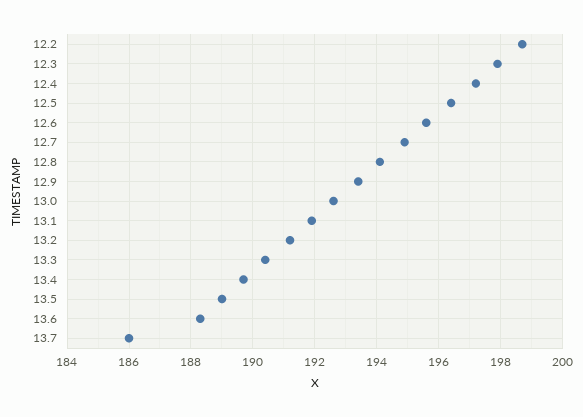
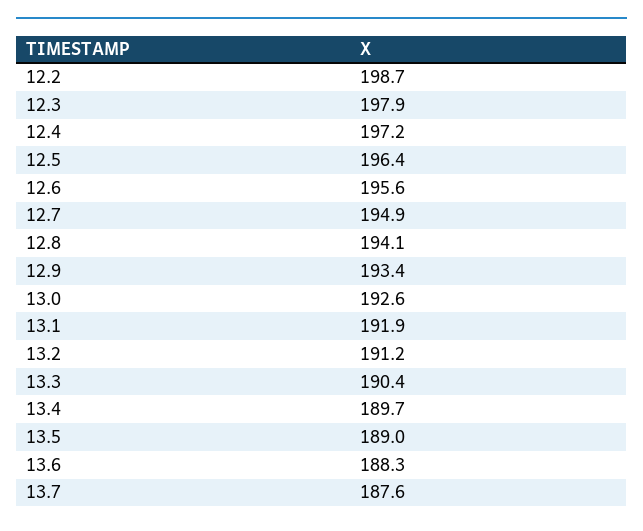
  {
    "12.2": 198.7,
    "12.3": 197.9,
    "12.4": 197.2,
    "12.5": 196.4,
    "12.6": 195.6,
    "12.7": 194.9,
    "12.8": 194.1,
    "12.9": 193.4,
    "13.0": 192.6,
    "13.1": 191.9,
    "13.2": 191.2,
    "13.3": 190.4,
    "13.4": 189.7,
    "13.5": 189,
    "13.6": 188.3,
-   "13.7": 186
+   "13.7": 187.6
  }

